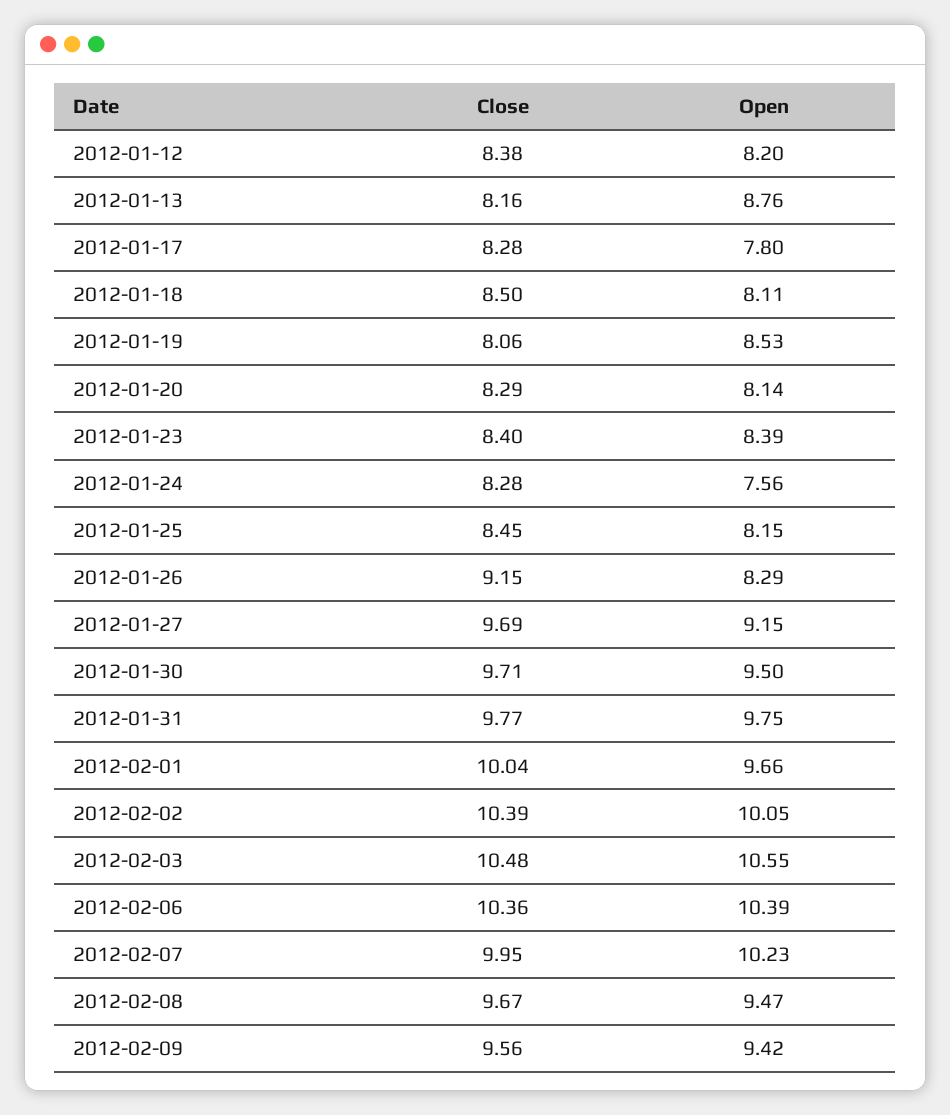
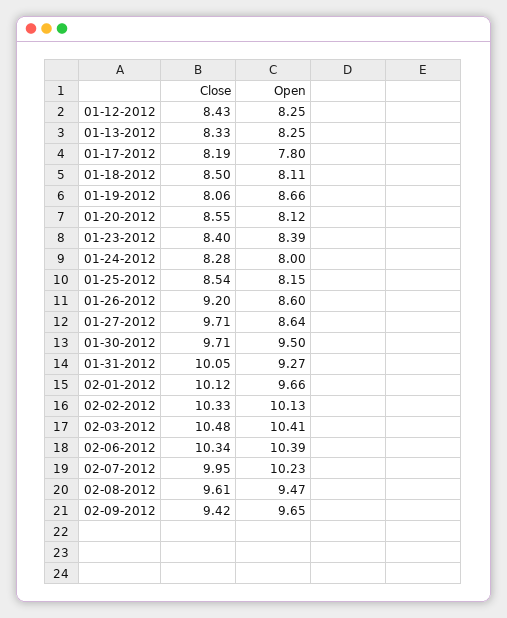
  {
    "Close": {
-     "2012-01-12": 8.38,
+     "2012-01-12": 8.43,
-     "2012-01-13": 8.16,
+     "2012-01-13": 8.33,
-     "2012-01-17": 8.28,
+     "2012-01-17": 8.19,
      "2012-01-18": 8.5,
      "2012-01-19": 8.06,
-     "2012-01-20": 8.29,
+     "2012-01-20": 8.55,
      "2012-01-23": 8.4,
      "2012-01-24": 8.28,
-     "2012-01-25": 8.45,
+     "2012-01-25": 8.54,
-     "2012-01-26": 9.15,
+     "2012-01-26": 9.2,
-     "2012-01-27": 9.69,
+     "2012-01-27": 9.71,
      "2012-01-30": 9.71,
-     "2012-01-31": 9.77,
+     "2012-01-31": 10.05,
-     "2012-02-01": 10.04,
+     "2012-02-01": 10.12,
-     "2012-02-02": 10.39,
+     "2012-02-02": 10.33,
      "2012-02-03": 10.48,
-     "2012-02-06": 10.36,
+     "2012-02-06": 10.34,
      "2012-02-07": 9.95,
-     "2012-02-08": 9.67,
+     "2012-02-08": 9.61,
-     "2012-02-09": 9.56
+     "2012-02-09": 9.42
    },
    "Open": {
-     "2012-01-12": 8.2,
+     "2012-01-12": 8.25,
-     "2012-01-13": 8.76,
+     "2012-01-13": 8.25,
      "2012-01-17": 7.8,
      "2012-01-18": 8.11,
-     "2012-01-19": 8.53,
+     "2012-01-19": 8.66,
-     "2012-01-20": 8.14,
+     "2012-01-20": 8.12,
      "2012-01-23": 8.39,
-     "2012-01-24": 7.56,
+     "2012-01-24": 8,
      "2012-01-25": 8.15,
-     "2012-01-26": 8.29,
+     "2012-01-26": 8.6,
-     "2012-01-27": 9.15,
+     "2012-01-27": 8.64,
      "2012-01-30": 9.5,
-     "2012-01-31": 9.75,
+     "2012-01-31": 9.27,
      "2012-02-01": 9.66,
-     "2012-02-02": 10.05,
+     "2012-02-02": 10.13,
-     "2012-02-03": 10.55,
+     "2012-02-03": 10.41,
      "2012-02-06": 10.39,
      "2012-02-07": 10.23,
      "2012-02-08": 9.47,
-     "2012-02-09": 9.42
+     "2012-02-09": 9.65
    }
  }

